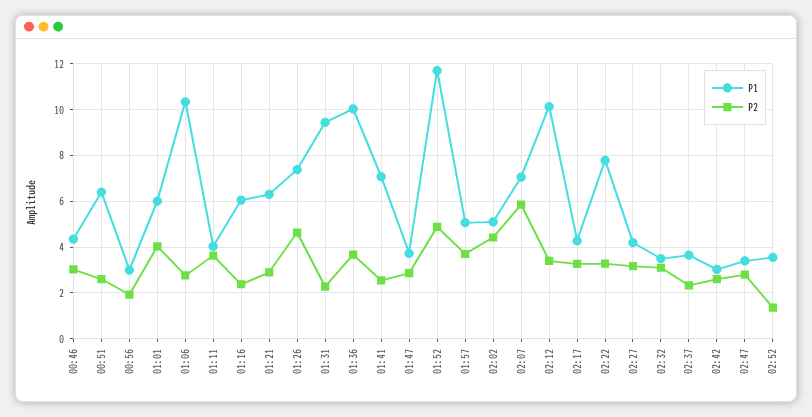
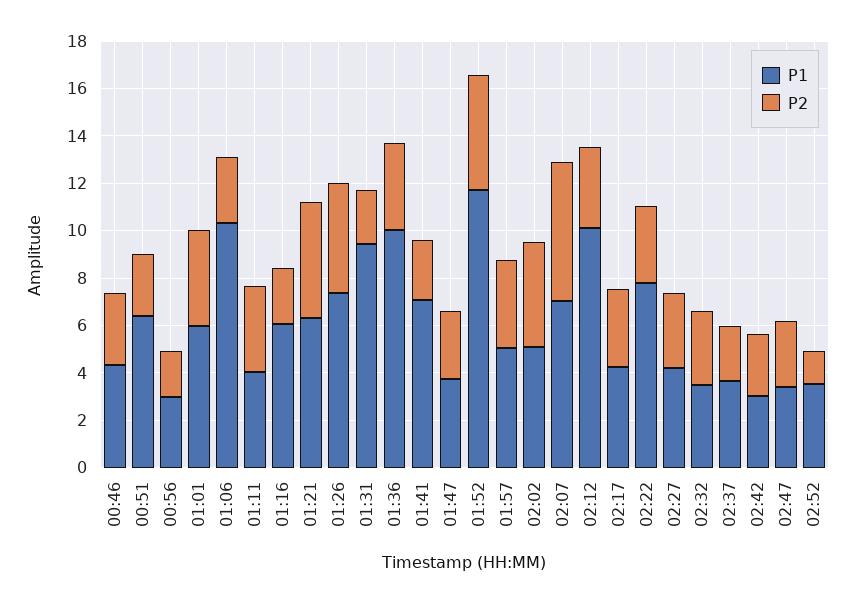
  {
    "P1": {
      "00:46": 4.5,
      "00:51": 6.5,
      "00:56": 3,
      "01:01": 6,
      "01:06": 10.5,
      "01:11": 4,
      "01:16": 6,
      "01:21": 6.5,
      "01:26": 7.5,
      "01:31": 9.5,
      "01:36": 10,
      "01:41": 7,
      "01:47": 3.5,
      "01:52": 11.5,
      "01:57": 5,
      "02:02": 5,
      "02:07": 7,
      "02:12": 10,
      "02:17": 4.5,
      "02:22": 8,
      "02:27": 4,
      "02:32": 3.5,
      "02:37": 3.5,
      "02:42": 3,
      "02:47": 3.5,
      "02:52": 3.5
    },
    "P2": {
      "00:46": 3,
      "00:51": 2.5,
      "00:56": 2,
      "01:01": 4,
      "01:06": 3,
      "01:11": 3.5,
      "01:16": 2.5,
-     "01:21": 3,
+     "01:21": 5,
      "01:26": 4.5,
      "01:31": 2.5,
      "01:36": 3.5,
      "01:41": 2.5,
      "01:47": 3,
      "01:52": 5,
      "01:57": 3.5,
      "02:02": 4.5,
      "02:07": 6,
      "02:12": 3.5,
      "02:17": 3.5,
      "02:22": 3.5,
      "02:27": 3,
      "02:32": 3,
      "02:37": 2.5,
      "02:42": 2.5,
      "02:47": 3,
      "02:52": 1.5
    }
  }

